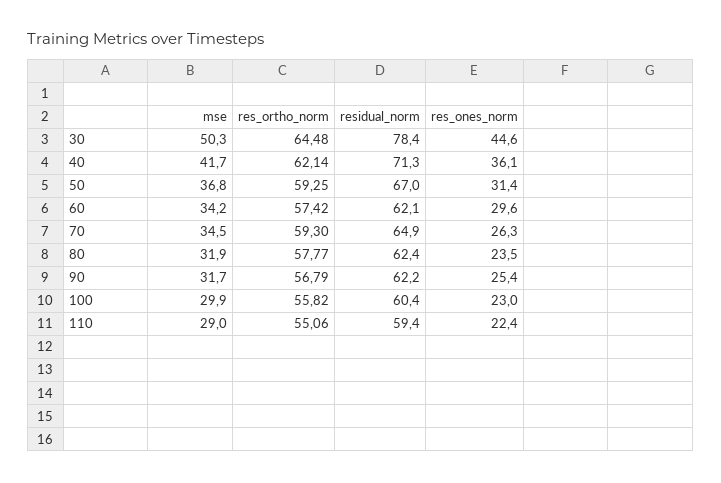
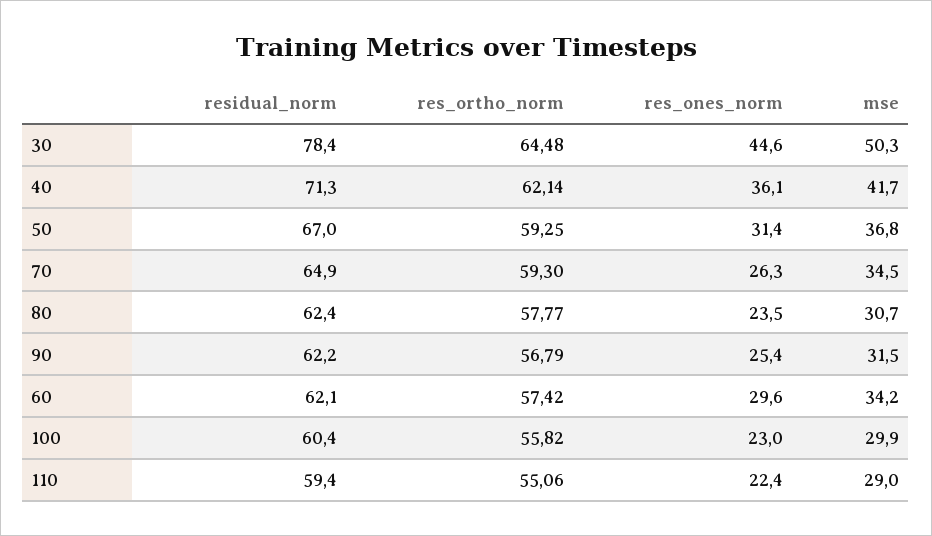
  {
    "mse": {
      "30": 50.3,
      "40": 41.7,
      "50": 36.8,
      "60": 34.2,
      "70": 34.5,
-     "80": 31.9,
+     "80": 30.7,
-     "90": 31.7,
+     "90": 31.5,
      "100": 29.9,
      "110": 29
    },
    "res_ortho_norm": {
      "30": 64.48,
      "40": 62.14,
      "50": 59.25,
      "60": 57.42,
      "70": 59.3,
      "80": 57.77,
      "90": 56.79,
      "100": 55.82,
      "110": 55.06
    },
    "residual_norm": {
      "30": 78.4,
      "40": 71.3,
      "50": 67,
      "60": 62.1,
      "70": 64.9,
      "80": 62.4,
      "90": 62.2,
      "100": 60.4,
      "110": 59.4
    },
    "res_ones_norm": {
      "30": 44.6,
      "40": 36.1,
      "50": 31.4,
      "60": 29.6,
      "70": 26.3,
      "80": 23.5,
      "90": 25.4,
      "100": 23,
      "110": 22.4
    }
  }

